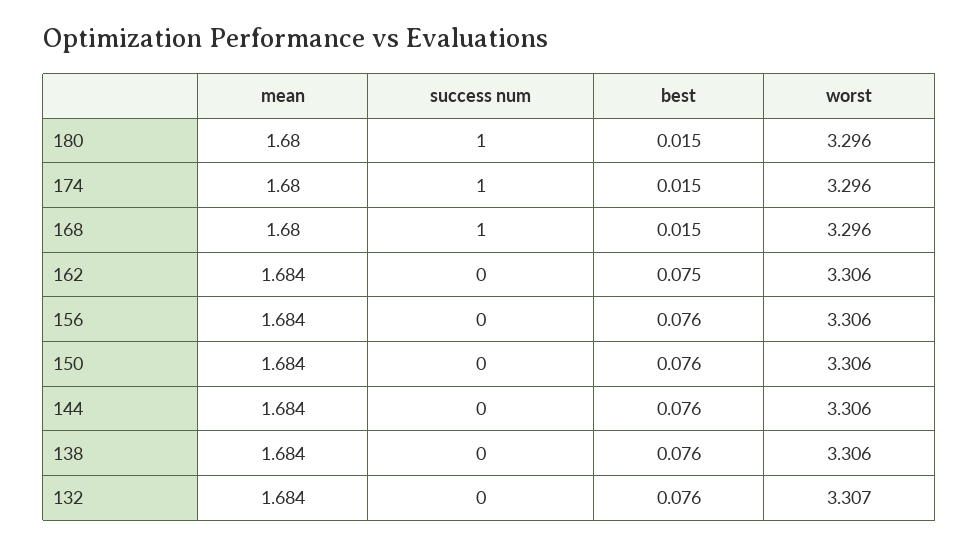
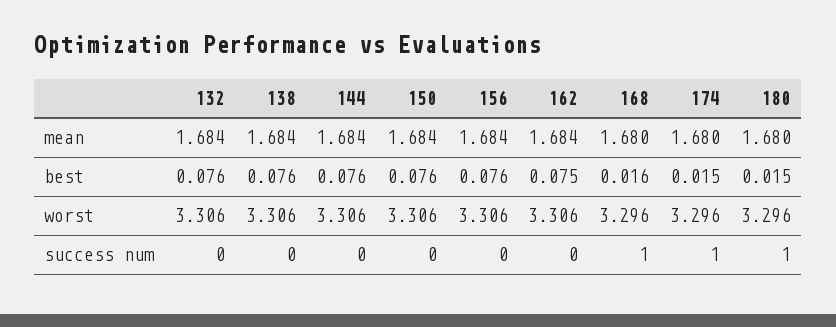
  {
    "mean": {
      "180": 1.68,
      "174": 1.68,
      "168": 1.68,
      "162": 1.684,
      "156": 1.684,
      "150": 1.684,
      "144": 1.684,
      "138": 1.684,
      "132": 1.684
    },
    "success num": {
      "180": 1,
      "174": 1,
      "168": 1,
      "162": 0,
      "156": 0,
      "150": 0,
      "144": 0,
      "138": 0,
      "132": 0
    },
    "best": {
      "180": 0.015,
      "174": 0.015,
-     "168": 0.015,
+     "168": 0.016,
      "162": 0.075,
      "156": 0.076,
      "150": 0.076,
      "144": 0.076,
      "138": 0.076,
      "132": 0.076
    },
    "worst": {
      "180": 3.296,
      "174": 3.296,
      "168": 3.296,
      "162": 3.306,
      "156": 3.306,
      "150": 3.306,
      "144": 3.306,
      "138": 3.306,
-     "132": 3.307
+     "132": 3.306
    }
  }

